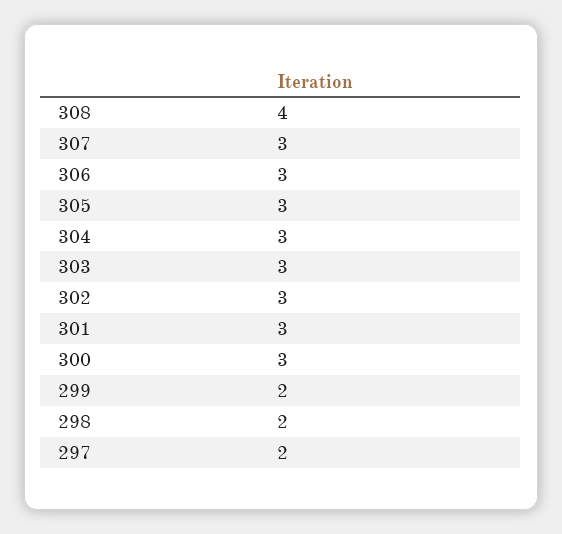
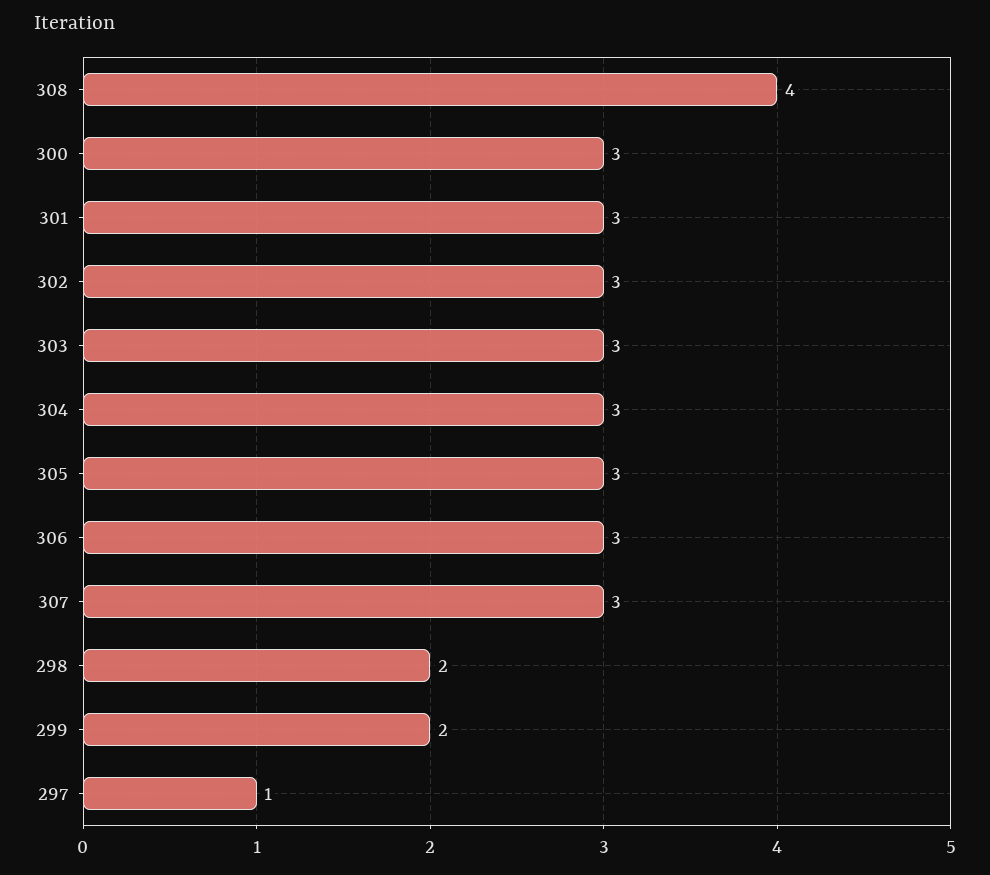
  {
    "308": 4,
    "307": 3,
    "306": 3,
    "305": 3,
    "304": 3,
    "303": 3,
    "302": 3,
    "301": 3,
    "300": 3,
    "299": 2,
    "298": 2,
-   "297": 2
+   "297": 1
  }

